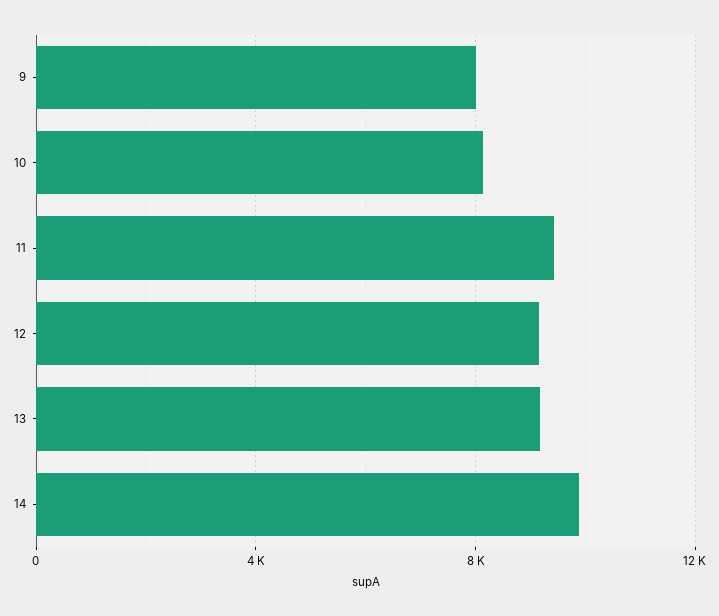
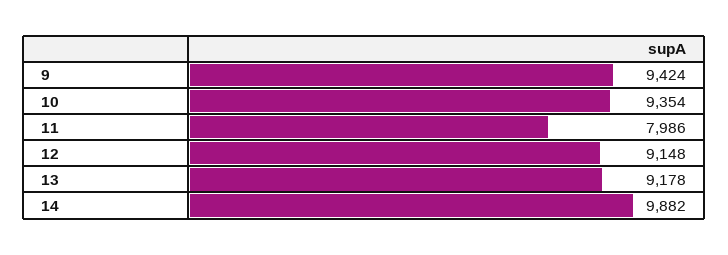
  {
-   "9": 8000,
+   "9": 9424,
-   "10": 8000,
+   "10": 9354,
-   "11": 9500,
+   "11": 7986,
    "12": 9148,
    "13": 9178,
    "14": 9882
  }

